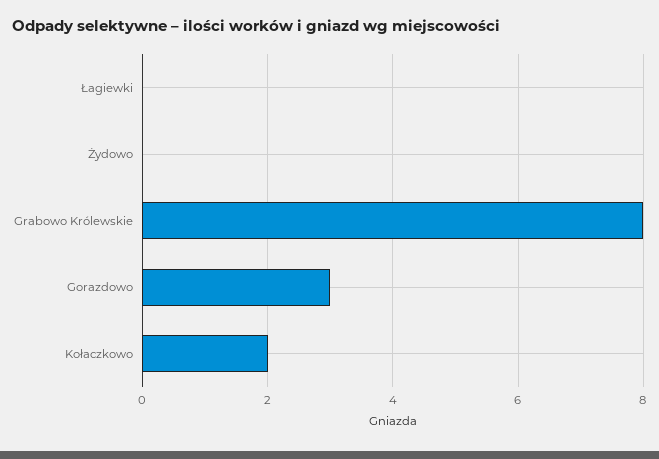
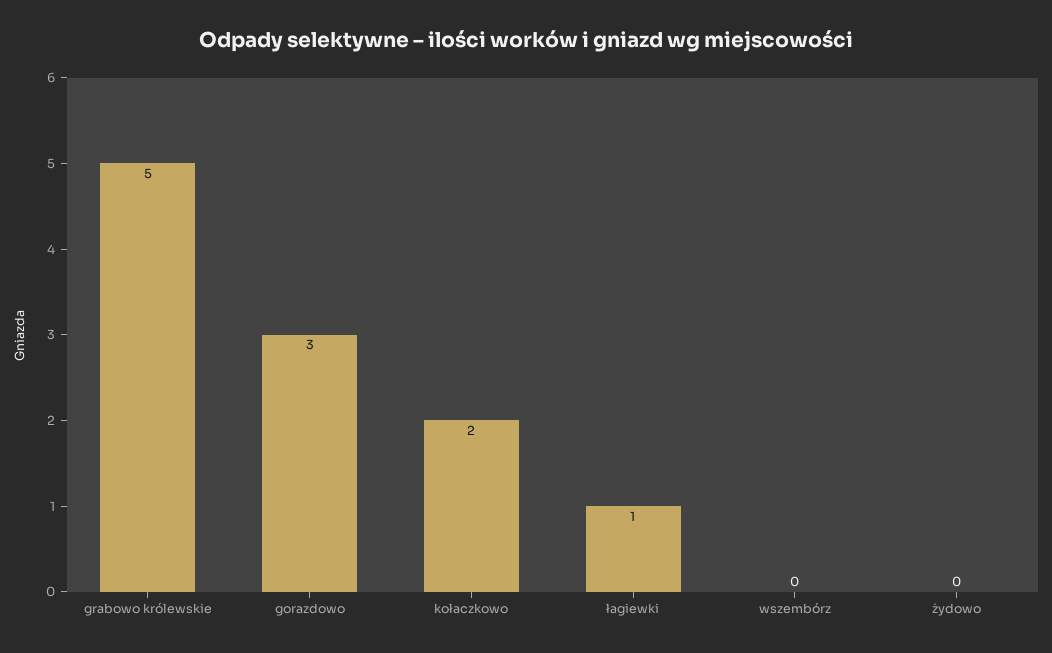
  {
-   "Łagiewki": 0,
+   "Łagiewki": 1,
    "Żydowo": 0,
-   "Grabowo Królewskie": 8,
+   "Grabowo Królewskie": 5,
    "Gorazdowo": 3,
-   "Kołaczkowo": 2
+   "Kołaczkowo": 2,
+   "wszembórz": 0
  }

